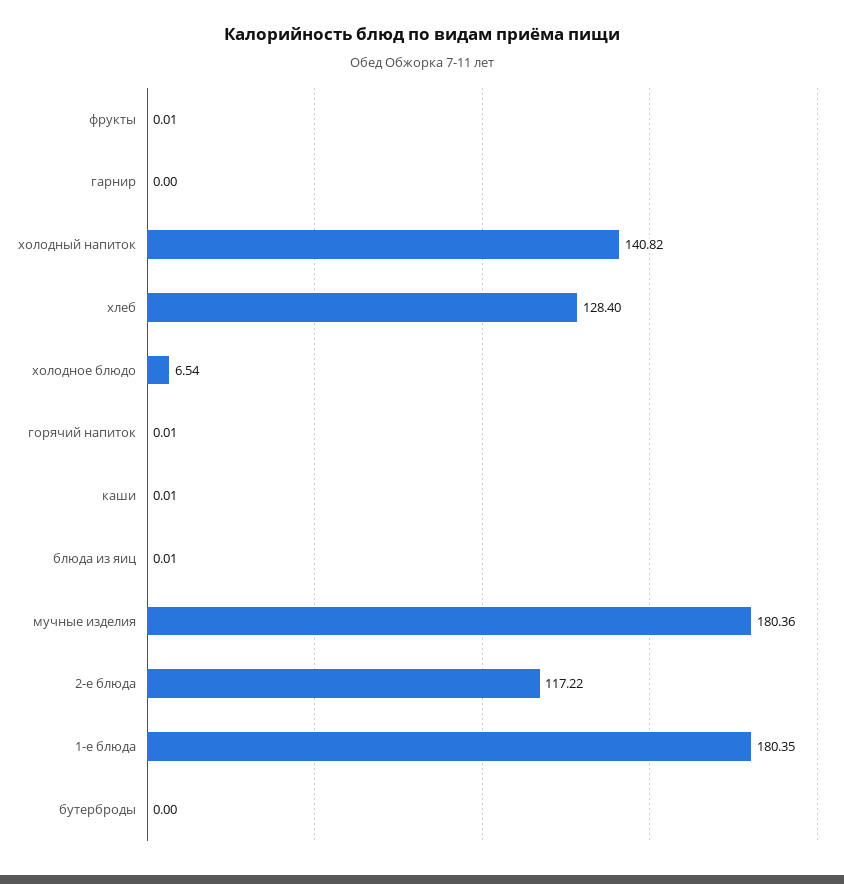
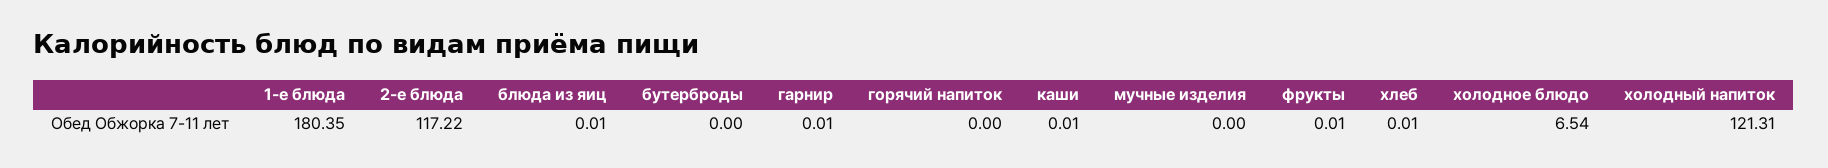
  {
    "фрукты": 0.01,
-   "гарнир": 0,
+   "гарнир": 0.01,
-   "холодный напиток": 140.82,
+   "холодный напиток": 121.31,
-   "хлеб": 128.4,
+   "хлеб": 0.01,
    "холодное блюдо": 6.54,
-   "горячий напиток": 0.01,
+   "горячий напиток": 0,
    "каши": 0.01,
    "блюда из яиц": 0.01,
-   "мучные изделия": 180.36,
+   "мучные изделия": 0,
    "2-е блюда": 117.22,
    "1-е блюда": 180.35,
    "бутерброды": 0
  }

